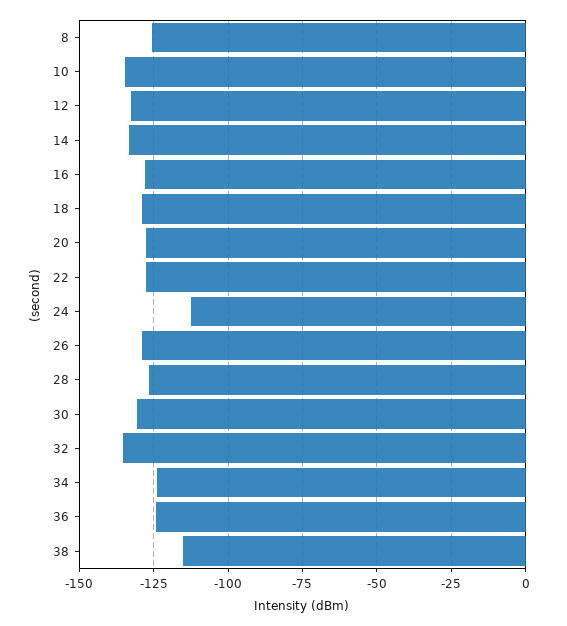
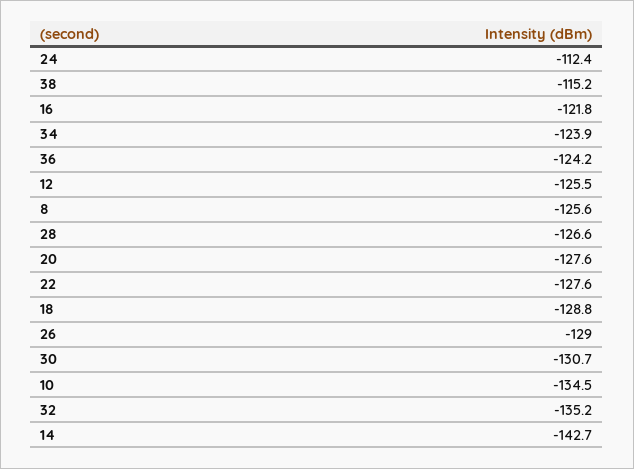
  {
    "8": -125.6,
    "10": -134.5,
-   "12": -132.5,
+   "12": -125.5,
-   "14": -132.5,
+   "14": -142.7,
-   "16": -127.5,
+   "16": -121.8,
    "18": -128.8,
    "20": -127.6,
    "22": -127.6,
    "24": -112.4,
    "26": -129,
    "28": -126.6,
    "30": -130.7,
    "32": -135.2,
    "34": -123.9,
    "36": -124.2,
    "38": -115.2
  }

